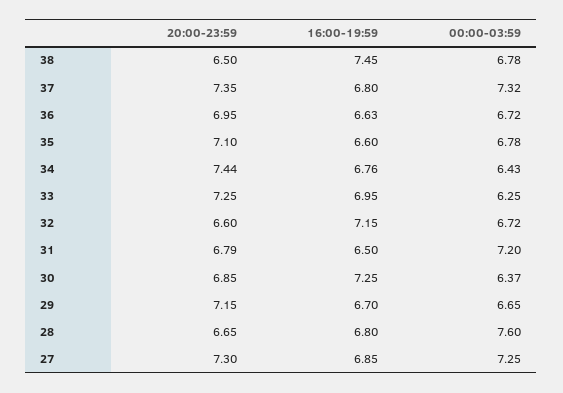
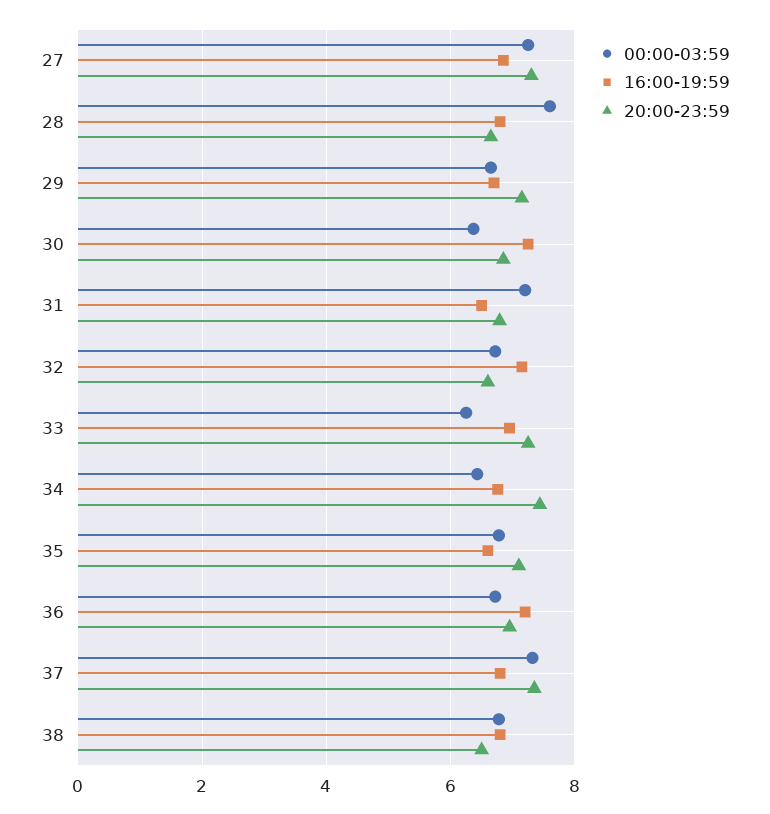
  {
    "20:00-23:59": {
      "38": 6.5,
      "37": 7.35,
      "36": 6.95,
      "35": 7.1,
      "34": 7.44,
      "33": 7.25,
      "32": 6.6,
      "31": 6.79,
      "30": 6.85,
      "29": 7.15,
      "28": 6.65,
      "27": 7.3
    },
    "16:00-19:59": {
-     "38": 7.45,
+     "38": 6.8,
      "37": 6.8,
-     "36": 6.63,
+     "36": 7.2,
      "35": 6.6,
      "34": 6.76,
      "33": 6.95,
      "32": 7.15,
      "31": 6.5,
      "30": 7.25,
      "29": 6.7,
      "28": 6.8,
      "27": 6.85
    },
    "00:00-03:59": {
      "38": 6.78,
      "37": 7.32,
      "36": 6.72,
      "35": 6.78,
      "34": 6.43,
      "33": 6.25,
      "32": 6.72,
      "31": 7.2,
      "30": 6.37,
      "29": 6.65,
      "28": 7.6,
      "27": 7.25
    }
  }

